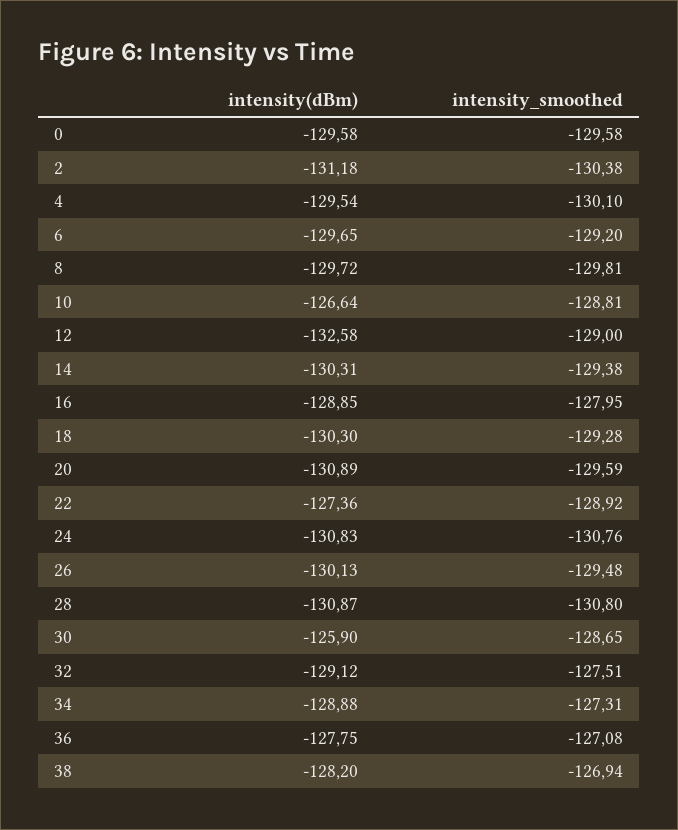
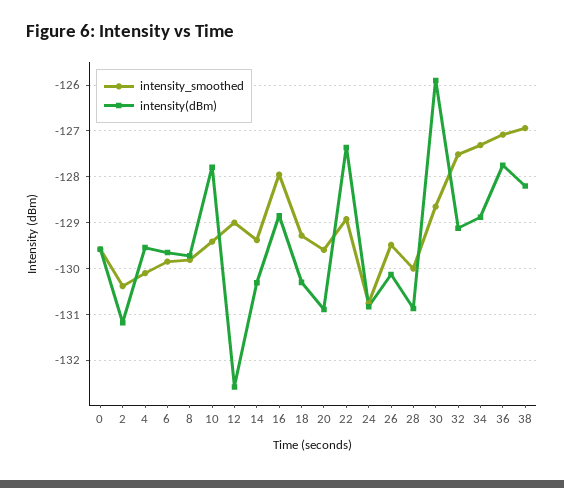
  {
    "intensity(dBm)": {
      "0": -129.58,
      "2": -131.18,
      "4": -129.54,
      "6": -129.65,
      "8": -129.72,
-     "10": -126.64,
+     "10": -127.8,
      "12": -132.58,
      "14": -130.31,
      "16": -128.85,
      "18": -130.3,
      "20": -130.89,
      "22": -127.36,
      "24": -130.83,
      "26": -130.13,
      "28": -130.87,
      "30": -125.9,
      "32": -129.12,
      "34": -128.88,
      "36": -127.75,
      "38": -128.2
    },
    "intensity_smoothed": {
      "0": -129.58,
      "2": -130.38,
      "4": -130.1,
-     "6": -129.2,
+     "6": -129.8,
      "8": -129.81,
-     "10": -128.81,
+     "10": -129.4,
      "12": -129,
      "14": -129.38,
      "16": -127.95,
      "18": -129.28,
      "20": -129.59,
      "22": -128.92,
      "24": -130.76,
      "26": -129.48,
-     "28": -130.8,
+     "28": -130,
      "30": -128.65,
      "32": -127.51,
      "34": -127.31,
      "36": -127.08,
      "38": -126.94
    }
  }

